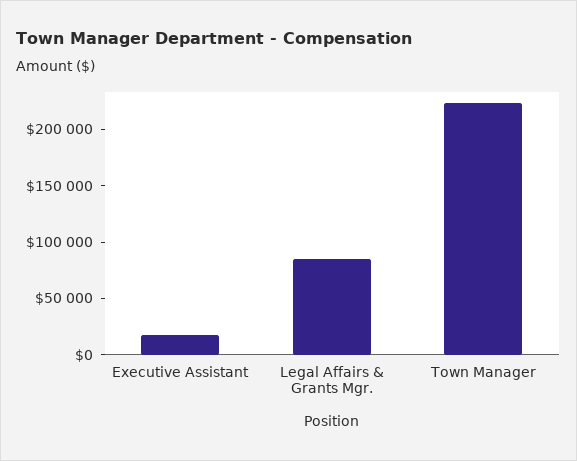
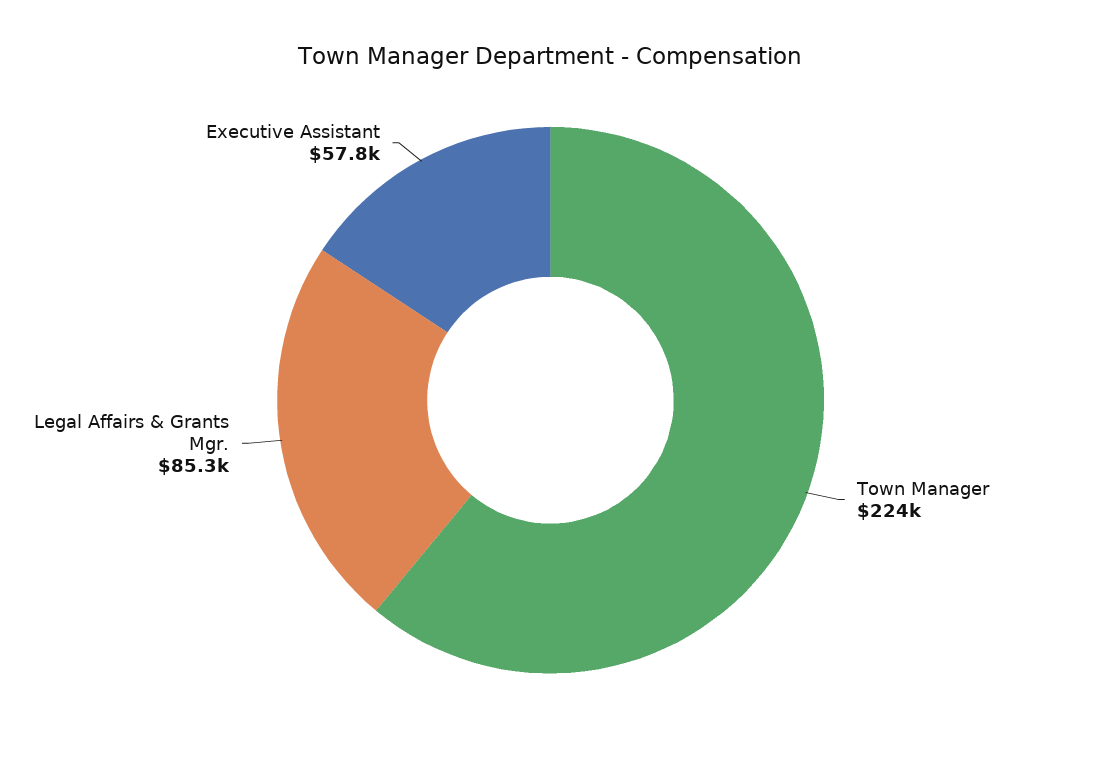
  {
-   "Executive Assistant": 20000,
+   "Executive Assistant": 57800,
    "Legal Affairs & Grants Mgr.": 85300,
    "Town Manager": 224000
  }

